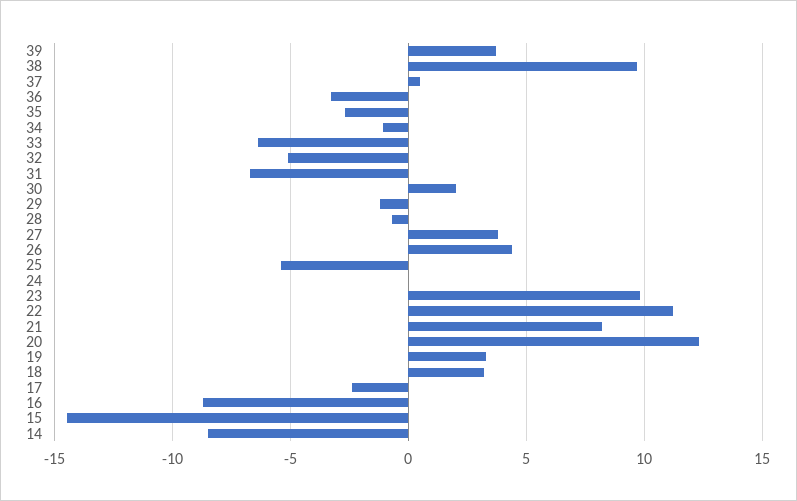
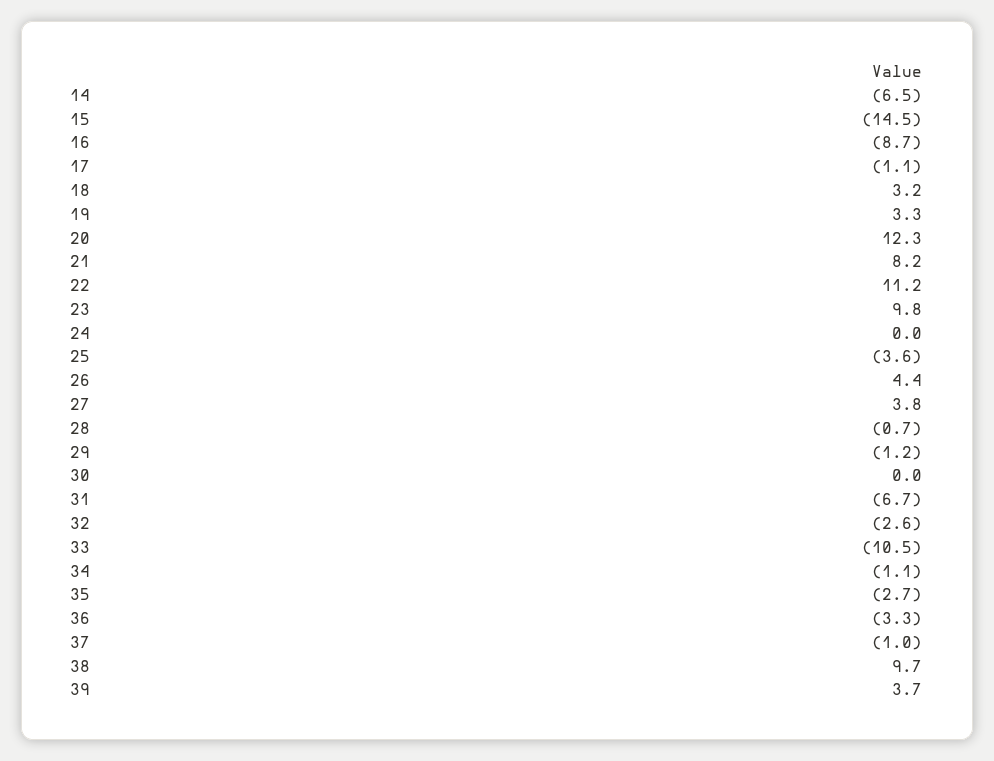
  {
    "39": 3.7,
    "38": 9.7,
-   "37": 0.5,
+   "37": -1,
    "36": -3.3,
    "35": -2.7,
    "34": -1.1,
-   "33": -6.5,
+   "33": -10.5,
-   "32": -5,
+   "32": -2.6,
    "31": -6.7,
-   "30": 2,
+   "30": 0,
    "29": -1.2,
    "28": -0.7,
    "27": 3.8,
    "26": 4.4,
-   "25": -5.5,
+   "25": -3.6,
    "24": 0,
    "23": 9.8,
    "22": 11.2,
    "21": 8.2,
    "20": 12.3,
    "19": 3.3,
    "18": 3.2,
-   "17": -2.5,
+   "17": -1.1,
    "16": -8.7,
    "15": -14.5,
-   "14": -8.5
+   "14": -6.5
  }

